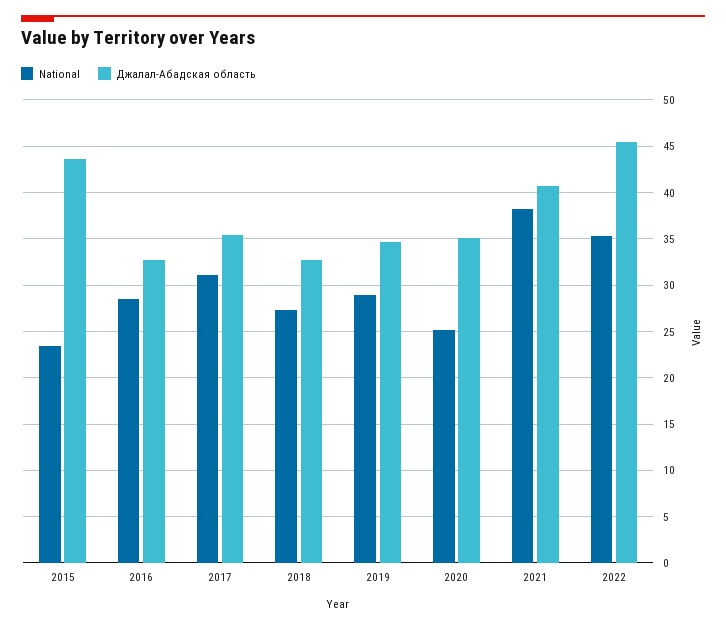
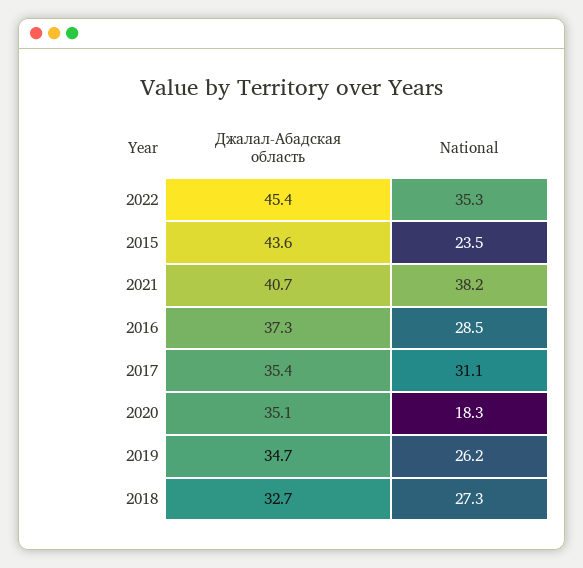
  {
    "National": {
      "2015": 23.5,
      "2016": 28.5,
      "2017": 31.1,
      "2018": 27.3,
-     "2019": 29,
+     "2019": 26.2,
-     "2020": 25,
+     "2020": 18.3,
      "2021": 38.2,
      "2022": 35.3
    },
    "Джалал-Абадская область": {
      "2015": 43.6,
-     "2016": 33,
+     "2016": 37.3,
      "2017": 35.4,
      "2018": 32.7,
      "2019": 34.7,
      "2020": 35.1,
      "2021": 40.7,
      "2022": 45.4
    }
  }

